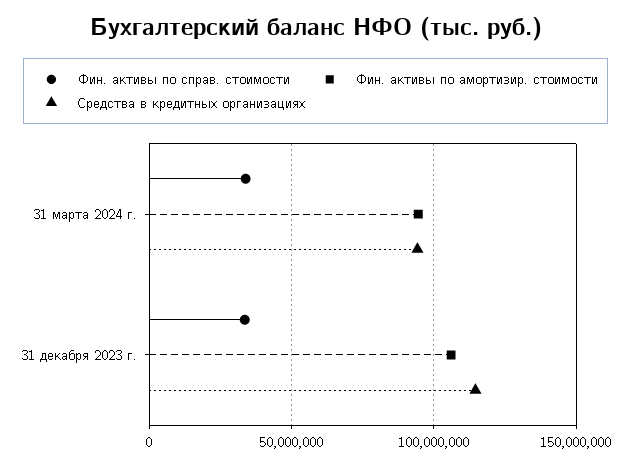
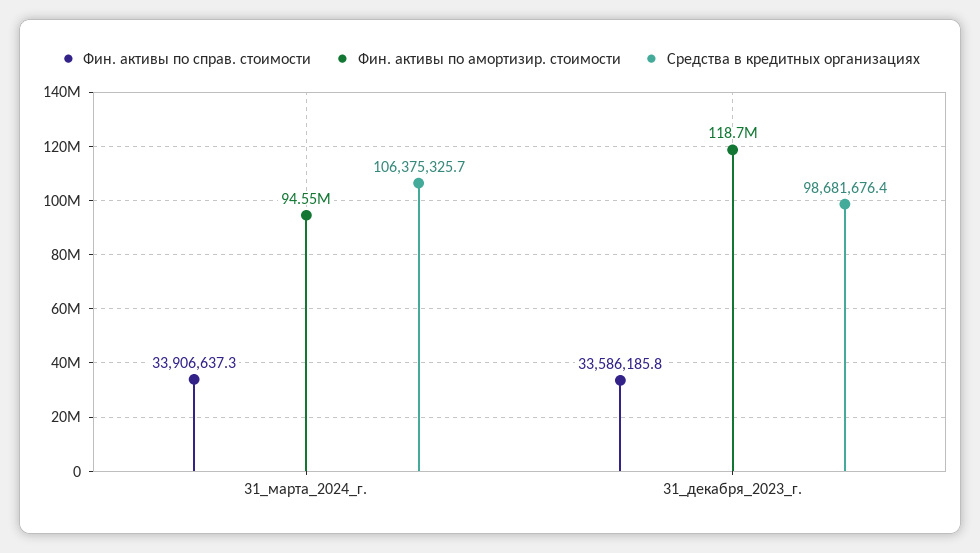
  {
    "Фин. активы по справ. стоимости": {
      "31 марта 2024 г.": 33906637.3,
      "31 декабря 2023 г.": 33586185.8
    },
    "Фин. активы по амортизир. стоимости": {
      "31 марта 2024 г.": 94550000,
-     "31 декабря 2023 г.": 105000000
+     "31 декабря 2023 г.": 118700000
    },
    "Средства в кредитных организациях": {
-     "31 марта 2024 г.": 95000000,
+     "31 марта 2024 г.": 106375325.7,
-     "31 декабря 2023 г.": 115000000
+     "31 декабря 2023 г.": 98681676.4
    }
  }

